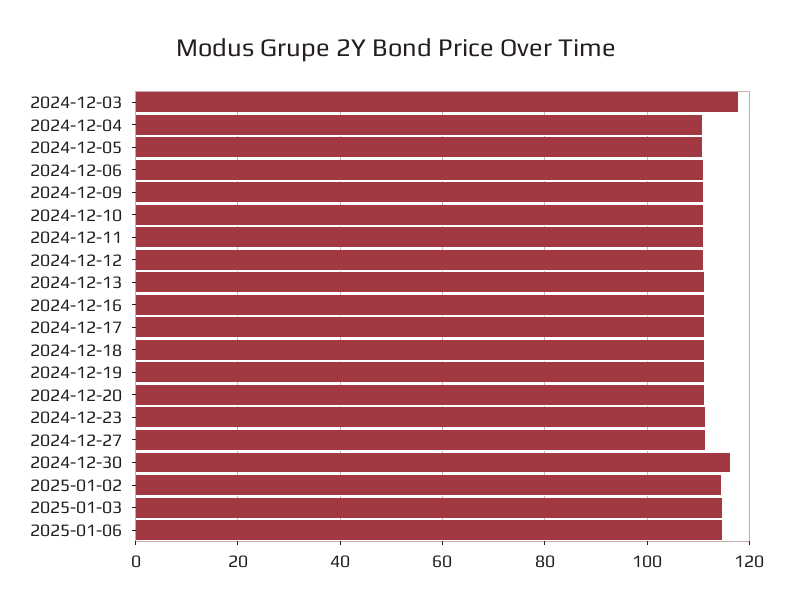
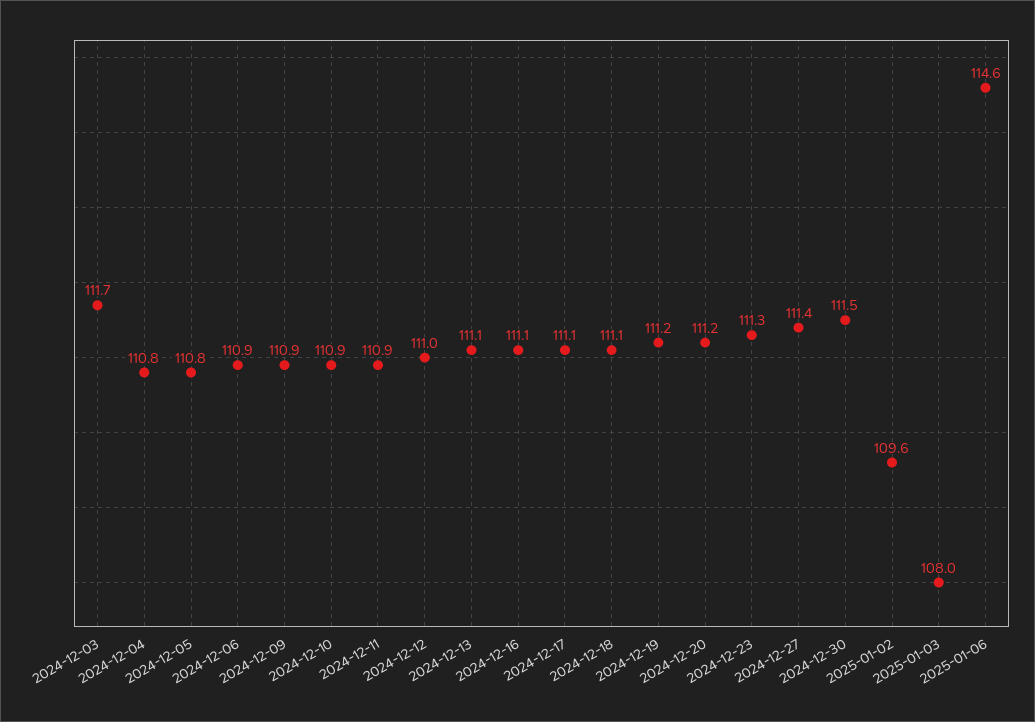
  {
-   "2024-12-03": 118,
+   "2024-12-03": 111.7,
    "2024-12-04": 110.8,
    "2024-12-05": 110.8,
    "2024-12-06": 110.9,
    "2024-12-09": 110.9,
    "2024-12-10": 110.9,
    "2024-12-11": 110.9,
    "2024-12-12": 111,
    "2024-12-13": 111.1,
    "2024-12-16": 111.1,
    "2024-12-17": 111.1,
    "2024-12-18": 111.1,
    "2024-12-19": 111.2,
    "2024-12-20": 111.2,
    "2024-12-23": 111.3,
    "2024-12-27": 111.4,
-   "2024-12-30": 116,
+   "2024-12-30": 111.5,
-   "2025-01-02": 114,
+   "2025-01-02": 109.6,
-   "2025-01-03": 114,
+   "2025-01-03": 108,
    "2025-01-06": 114.6
  }

